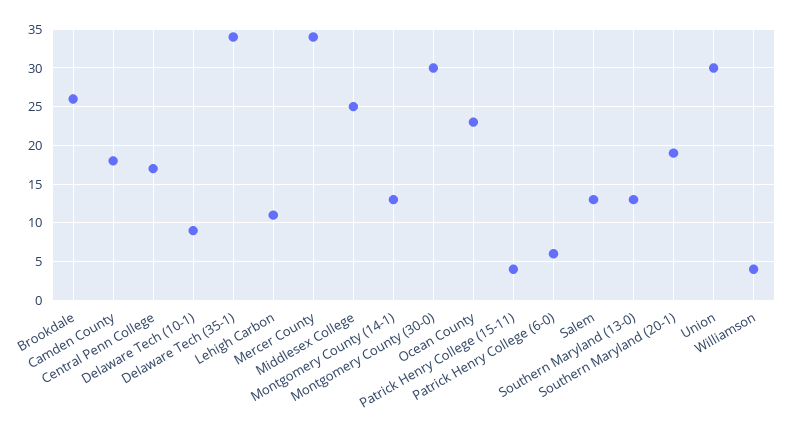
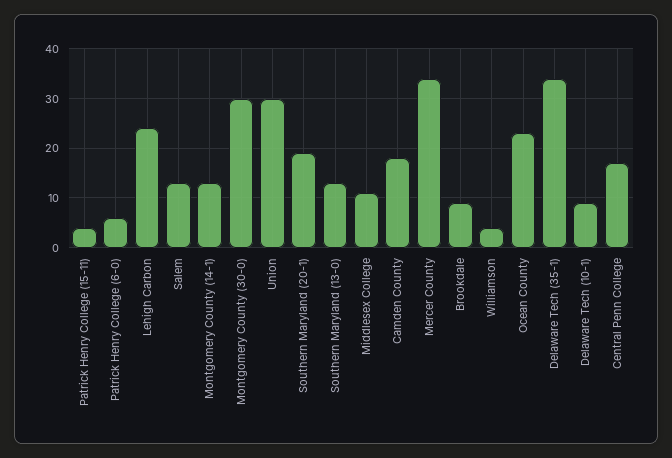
  {
-   "Brookdale": 26,
+   "Brookdale": 10,
    "Camden County": 18,
    "Central Penn College": 17,
    "Delaware Tech (10-1)": 9,
    "Delaware Tech (35-1)": 34,
-   "Lehigh Carbon": 11,
+   "Lehigh Carbon": 25,
    "Mercer County": 34,
-   "Middlesex College": 25,
+   "Middlesex College": 10,
    "Montgomery County (14-1)": 13,
    "Montgomery County (30-0)": 30,
    "Ocean County": 23,
    "Patrick Henry College (15-11)": 4,
    "Patrick Henry College (6-0)": 6,
    "Salem": 13,
    "Southern Maryland (13-0)": 13,
    "Southern Maryland (20-1)": 19,
    "Union": 30,
    "Williamson": 4
  }

